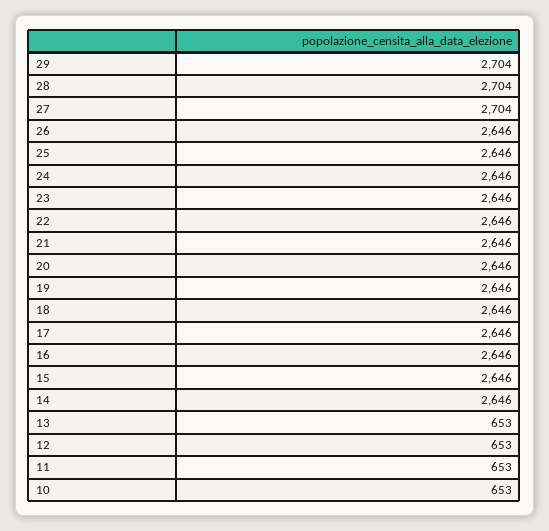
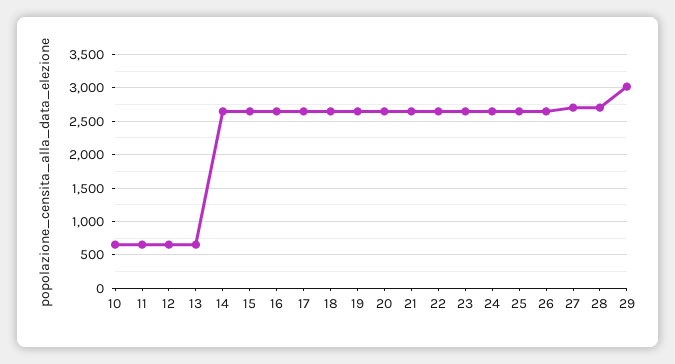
  {
-   "29": 2704,
+   "29": 3000,
    "28": 2704,
    "27": 2704,
    "26": 2646,
    "25": 2646,
    "24": 2646,
    "23": 2646,
    "22": 2646,
    "21": 2646,
    "20": 2646,
    "19": 2646,
    "18": 2646,
    "17": 2646,
    "16": 2646,
    "15": 2646,
    "14": 2646,
    "13": 653,
    "12": 653,
    "11": 653,
    "10": 653
  }

